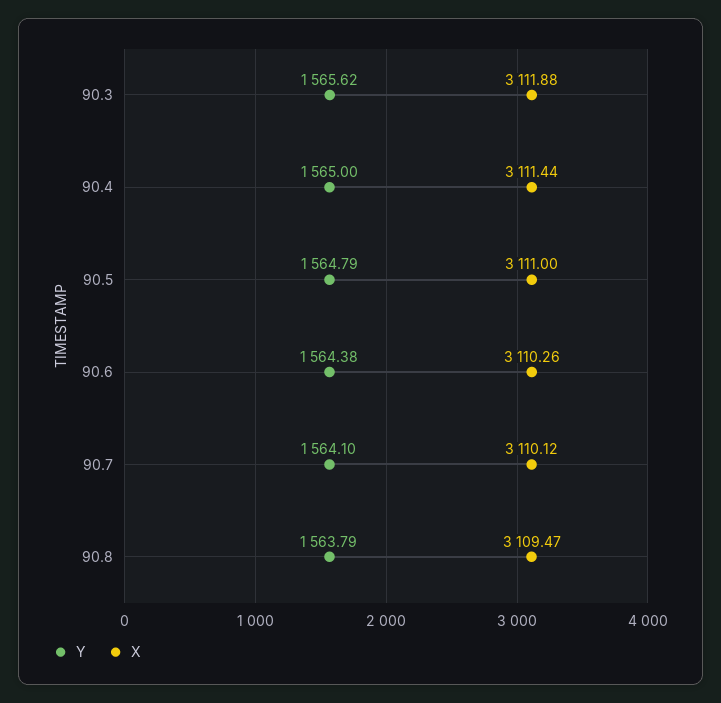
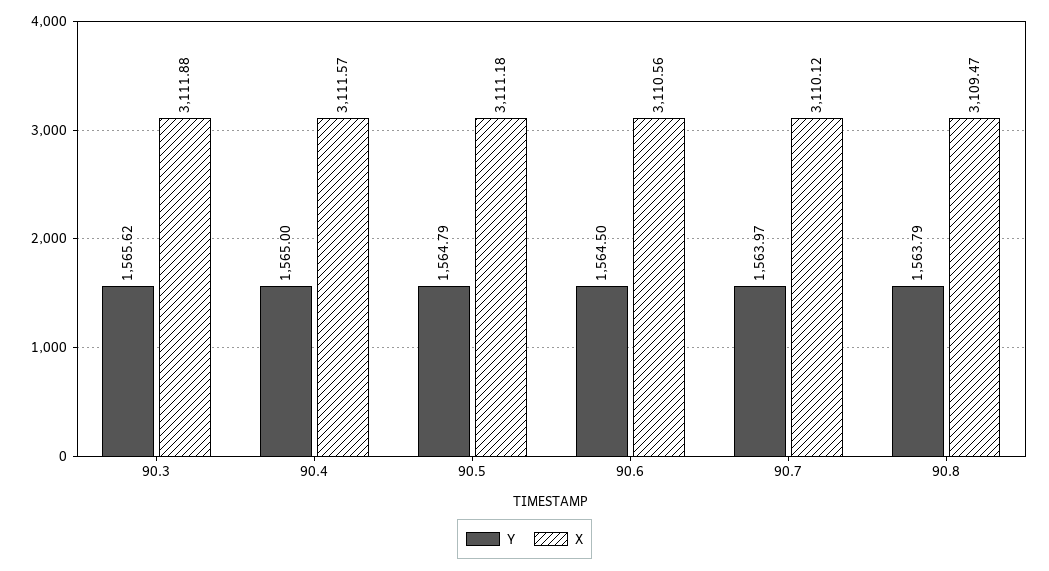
  {
    "Y": {
      "90.3": 1565.62,
      "90.4": 1565,
      "90.5": 1564.79,
-     "90.6": 1564.38,
+     "90.6": 1564.5,
-     "90.7": 1564.1,
+     "90.7": 1563.97,
      "90.8": 1563.79
    },
    "X": {
      "90.3": 3111.88,
-     "90.4": 3111.44,
+     "90.4": 3111.57,
-     "90.5": 3111,
+     "90.5": 3111.18,
-     "90.6": 3110.26,
+     "90.6": 3110.56,
      "90.7": 3110.12,
      "90.8": 3109.47
    }
  }

